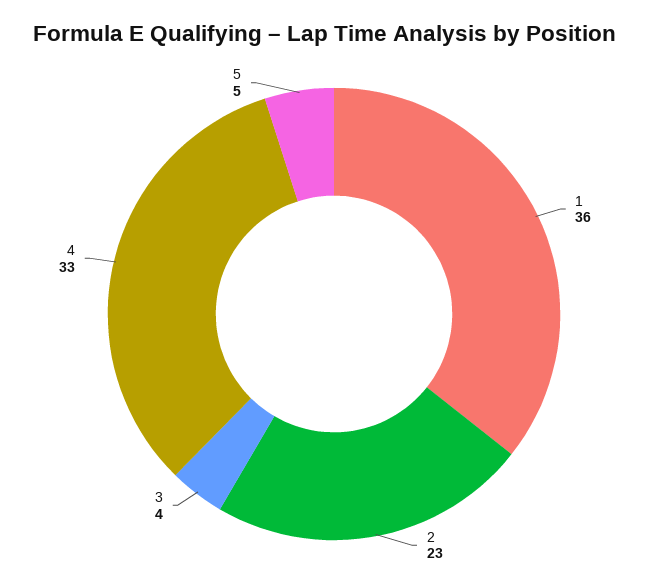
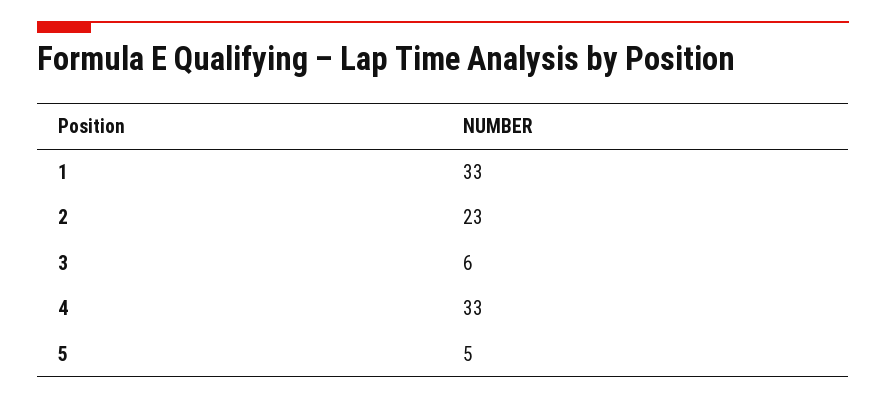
  {
-   "1": 36,
+   "1": 33,
    "2": 23,
-   "3": 4,
+   "3": 6,
    "4": 33,
    "5": 5
  }

